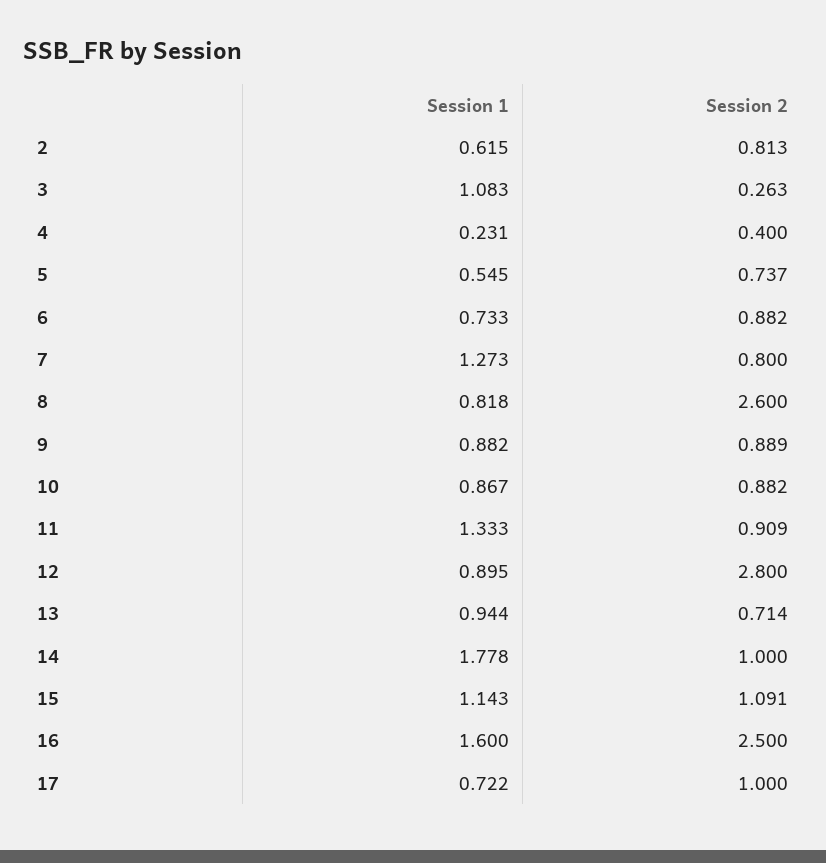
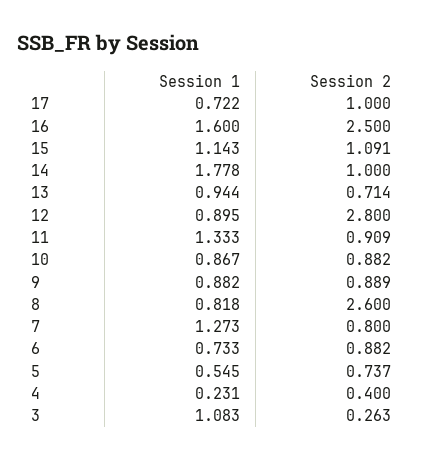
  {
    "Session 1": {
-     "2": 0.615,
      "3": 1.083,
      "4": 0.231,
      "5": 0.545,
      "6": 0.733,
      "7": 1.273,
      "8": 0.818,
      "9": 0.882,
      "10": 0.867,
      "11": 1.333,
      "12": 0.895,
      "13": 0.944,
      "14": 1.778,
      "15": 1.143,
      "16": 1.6,
      "17": 0.722
    },
    "Session 2": {
-     "2": 0.813,
      "3": 0.263,
      "4": 0.4,
      "5": 0.737,
      "6": 0.882,
      "7": 0.8,
      "8": 2.6,
      "9": 0.889,
      "10": 0.882,
      "11": 0.909,
      "12": 2.8,
      "13": 0.714,
      "14": 1,
      "15": 1.091,
      "16": 2.5,
      "17": 1
    }
  }

